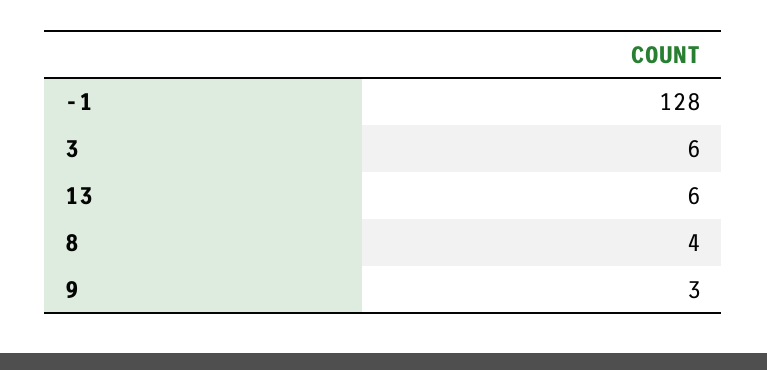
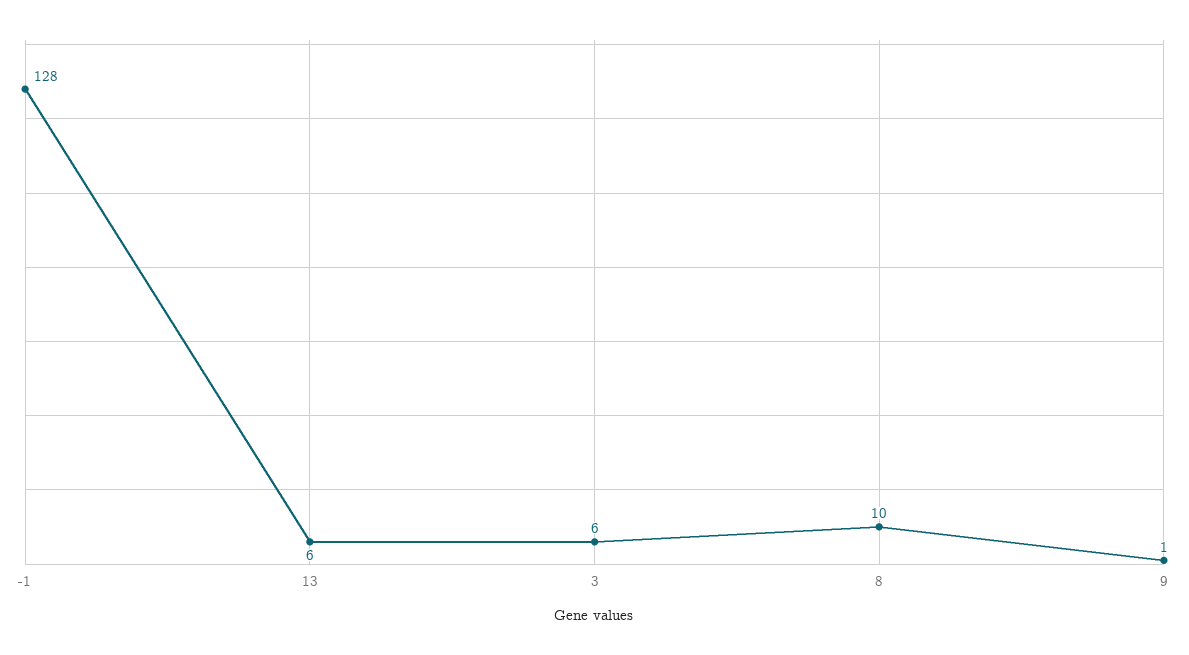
  {
    "-1": 128,
    "3": 6,
    "13": 6,
-   "8": 4,
+   "8": 10,
-   "9": 3
+   "9": 1
  }

